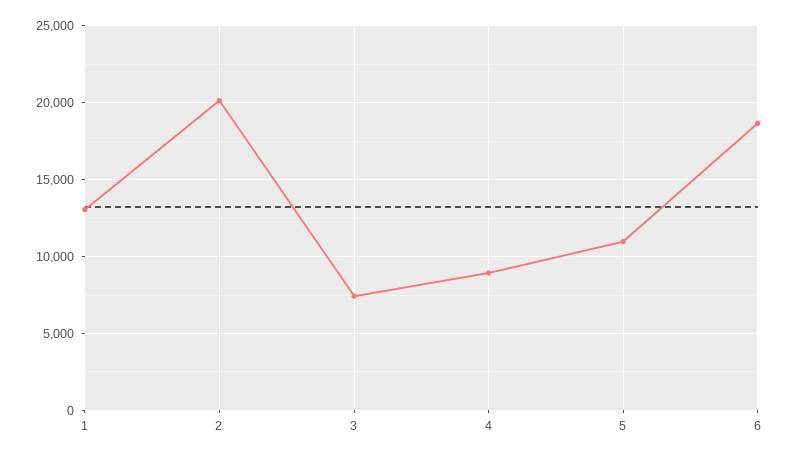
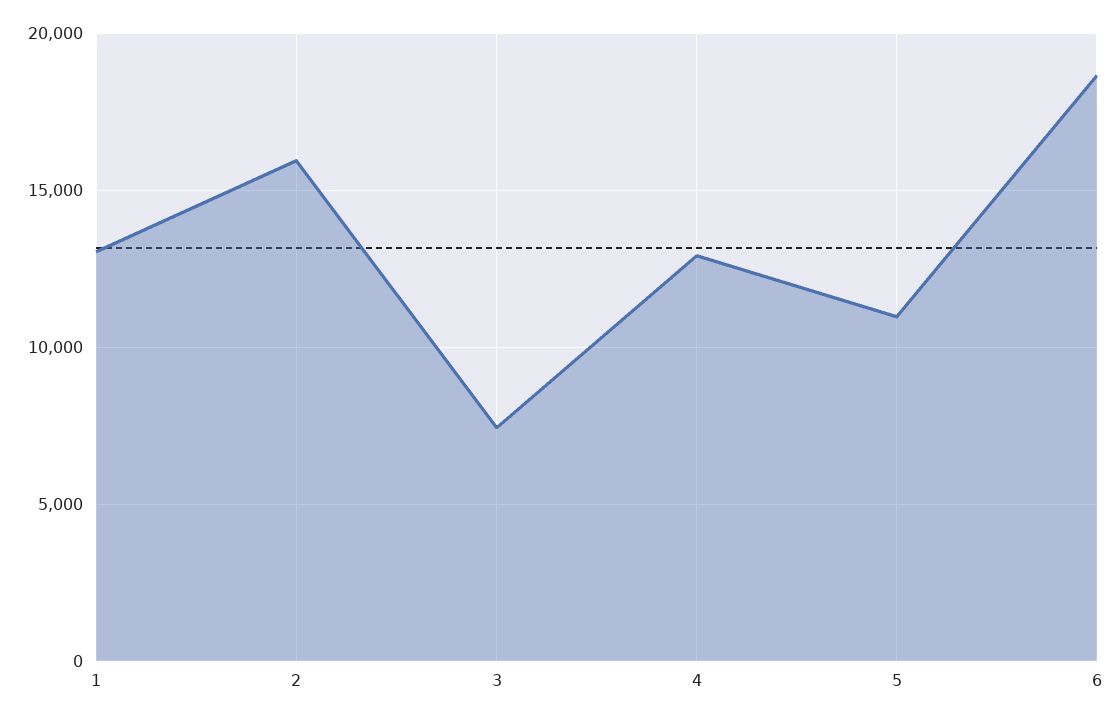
  {
    "1": 13000,
-   "2": 20000,
+   "2": 16000,
    "3": 7500,
-   "4": 9000,
+   "4": 13000,
    "5": 11000,
    "6": 18500
  }

